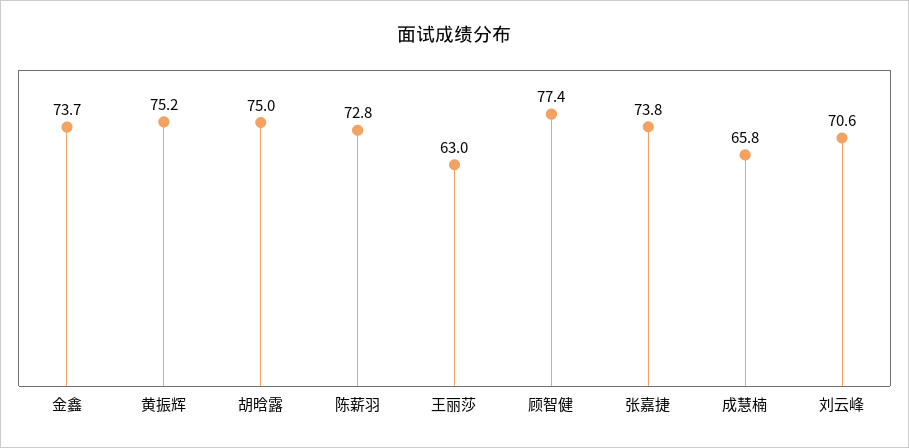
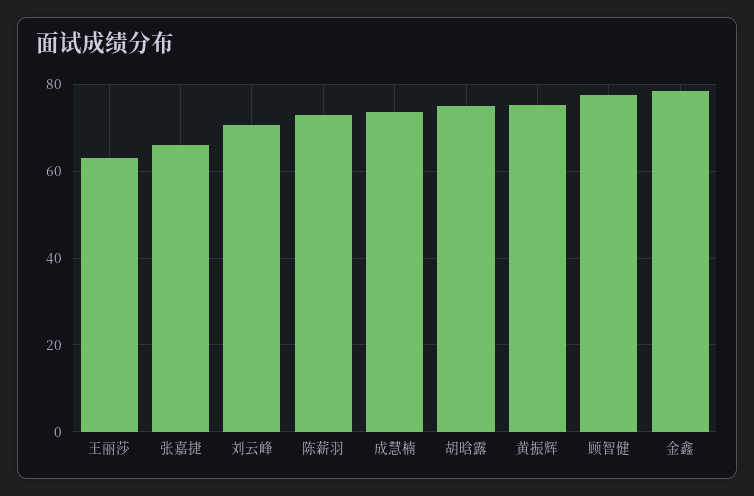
  {
-   "金鑫": 73.7,
+   "金鑫": 78,
    "黄振辉": 75.2,
    "胡晗露": 75,
    "陈薪羽": 72.8,
    "王丽莎": 63,
    "顾智健": 77.4,
-   "张嘉捷": 73.8,
+   "张嘉捷": 66,
-   "成慧楠": 65.8,
+   "成慧楠": 74,
    "刘云峰": 70.6
  }

